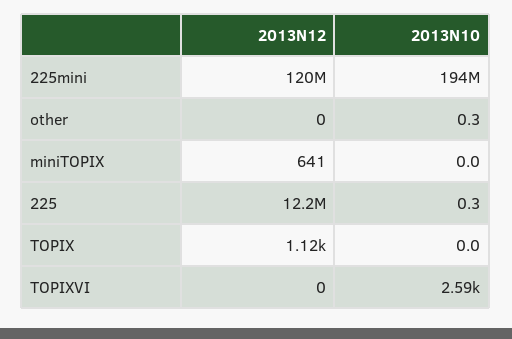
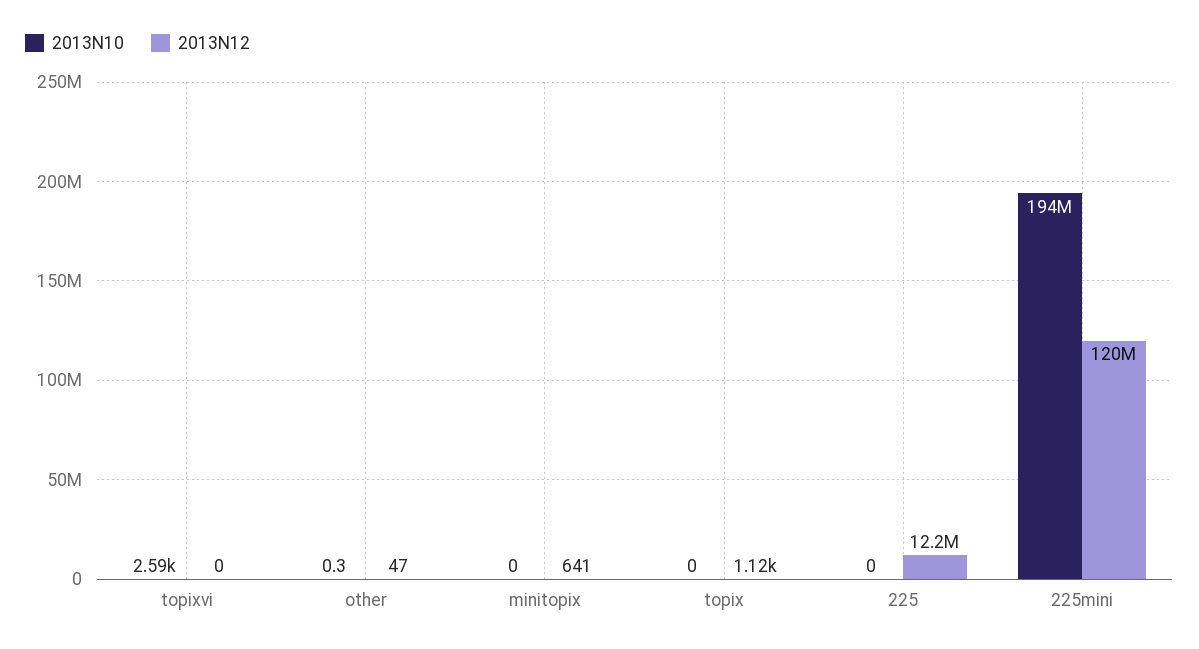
  {
    "2013N12": {
      "225mini": 120000000,
-     "other": 0,
+     "other": 47,
      "miniTOPIX": 641,
      "225": 12200000,
      "TOPIX": 1120,
      "TOPIXVI": 0
    },
    "2013N10": {
      "225mini": 194000000,
      "other": 0.3,
      "miniTOPIX": 0,
-     "225": 0.3,
+     "225": 0,
      "TOPIX": 0,
      "TOPIXVI": 2590
    }
  }

